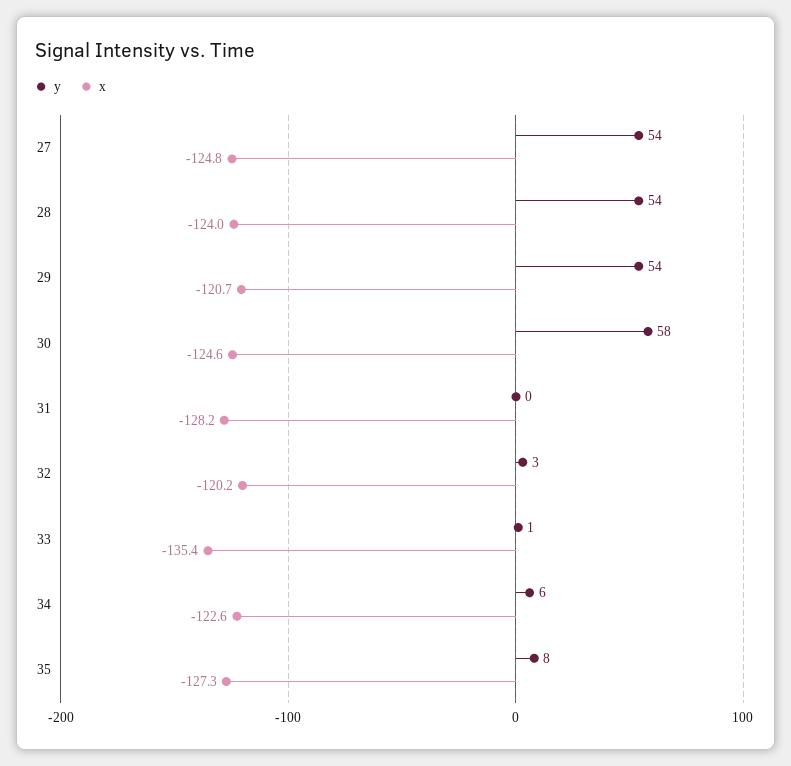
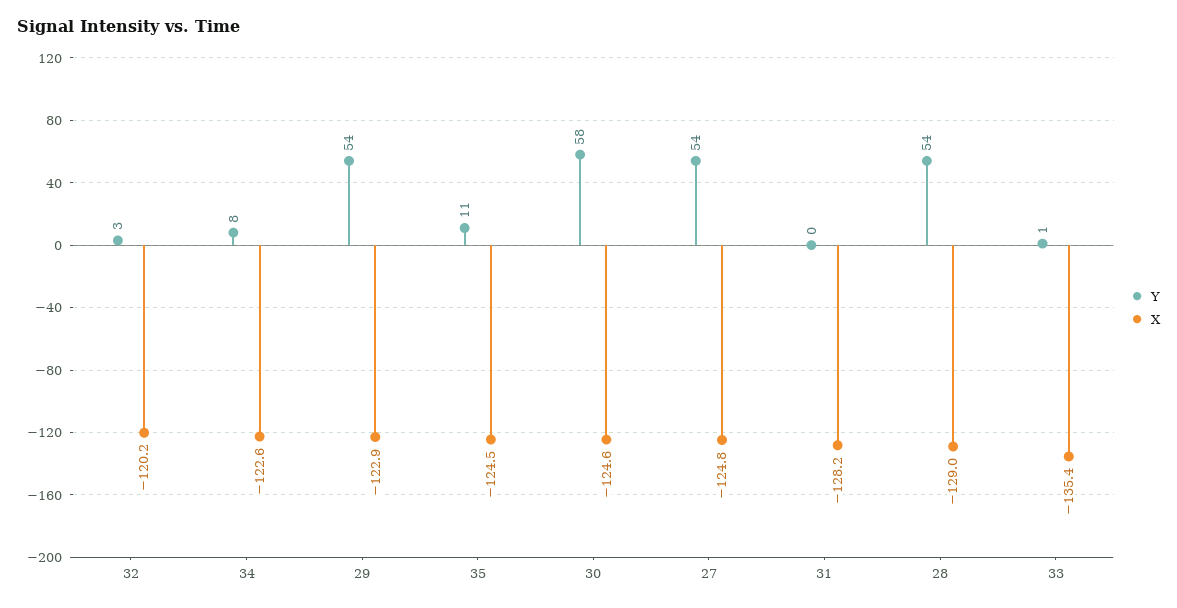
  {
    "y": {
      "27": 54,
      "28": 54,
      "29": 54,
      "30": 58,
      "31": 0,
      "32": 3,
      "33": 1,
-     "34": 6,
+     "34": 8,
-     "35": 8
+     "35": 11
    },
    "x": {
      "27": -124.8,
-     "28": -124,
+     "28": -129,
-     "29": -120.7,
+     "29": -122.9,
      "30": -124.6,
      "31": -128.2,
      "32": -120.2,
      "33": -135.4,
      "34": -122.6,
-     "35": -127.3
+     "35": -124.5
    }
  }

